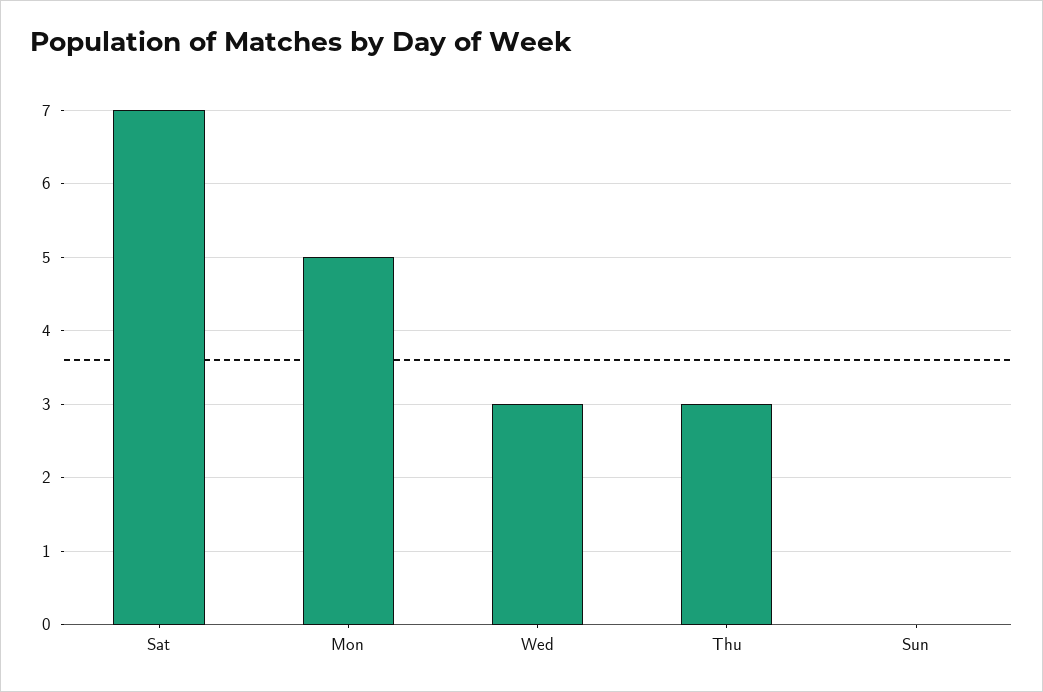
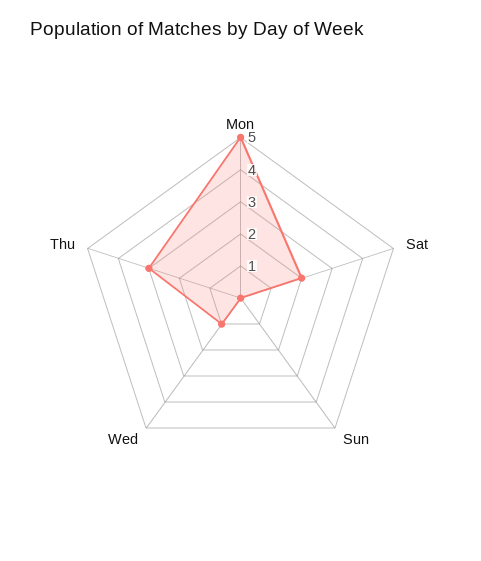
  {
-   "Sat": 7,
+   "Sat": 2,
    "Mon": 5,
-   "Wed": 3,
+   "Wed": 1,
    "Thu": 3,
    "Sun": 0
  }

